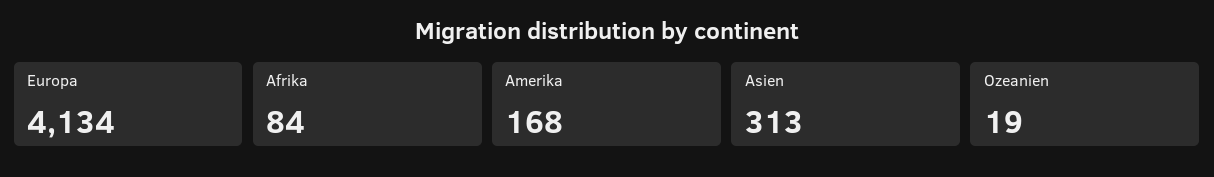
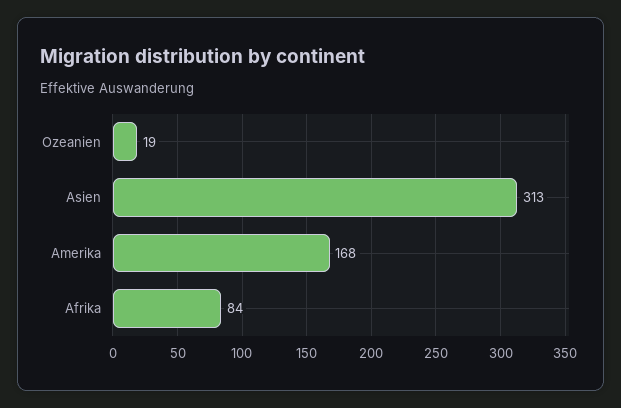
  {
-   "Europa": 4134,
    "Afrika": 84,
    "Amerika": 168,
    "Asien": 313,
    "Ozeanien": 19
  }

